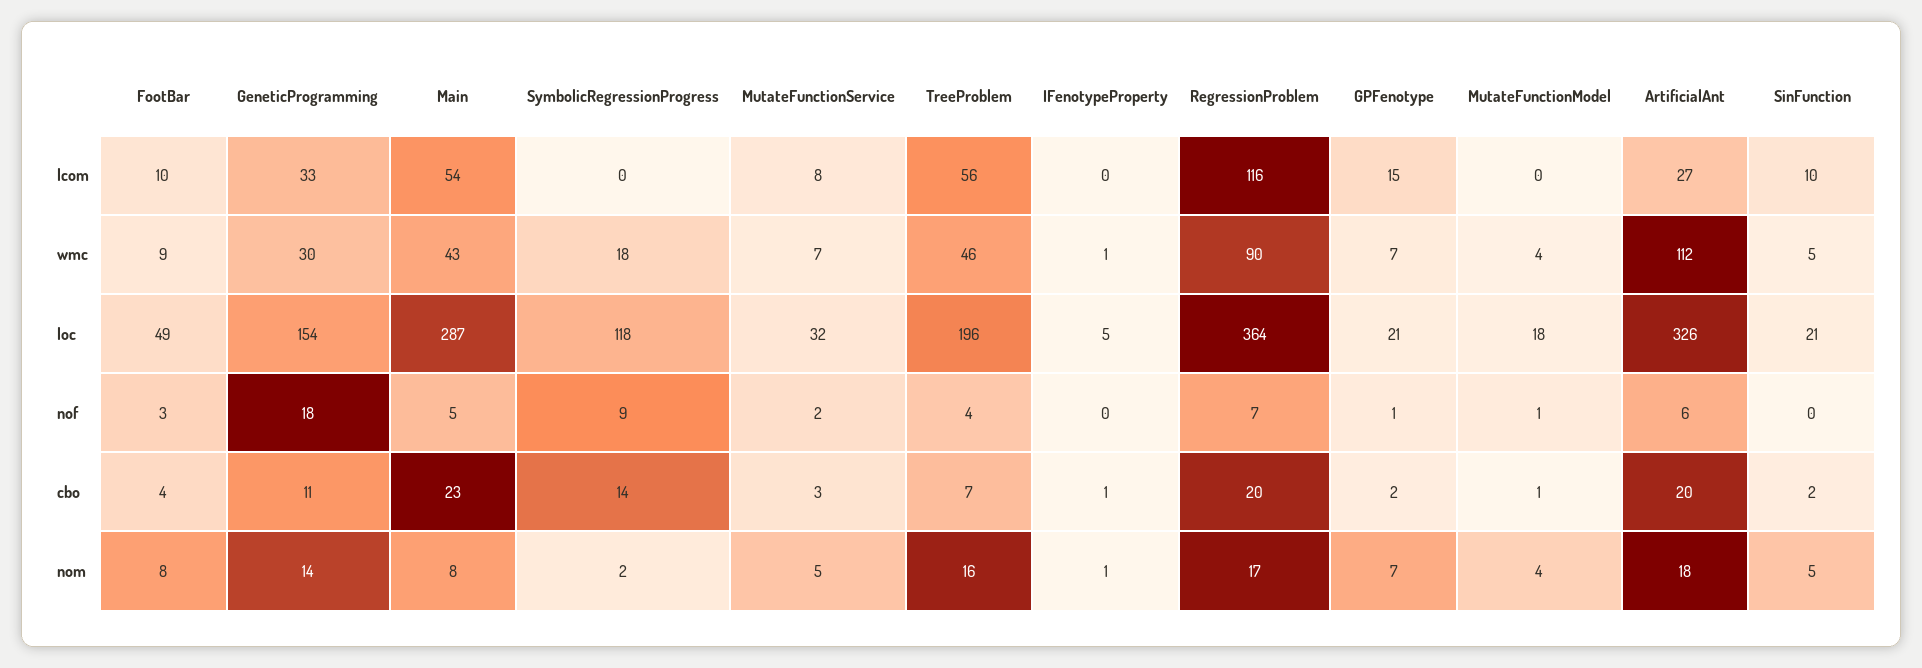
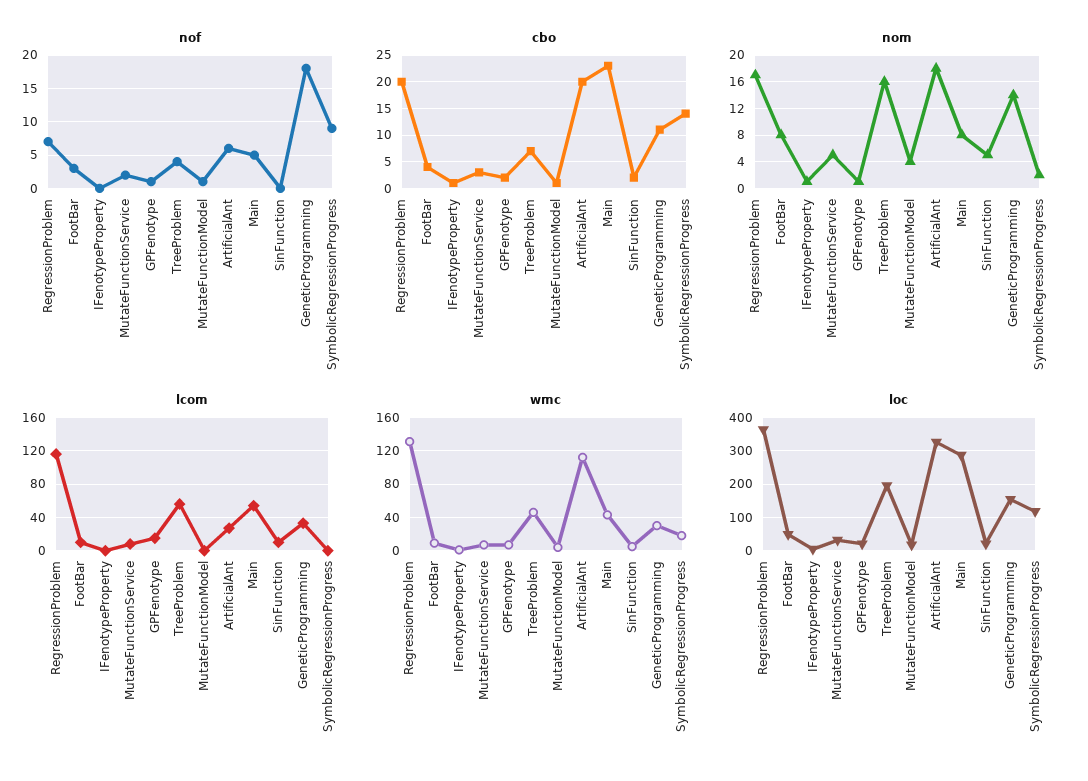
  {
    "lcom": {
      "FootBar": 10,
      "GeneticProgramming": 33,
      "Main": 54,
      "SymbolicRegressionProgress": 0,
      "MutateFunctionService": 8,
      "TreeProblem": 56,
      "IFenotypeProperty": 0,
      "RegressionProblem": 116,
      "GPFenotype": 15,
      "MutateFunctionModel": 0,
      "ArtificialAnt": 27,
      "SinFunction": 10
    },
    "wmc": {
      "FootBar": 9,
      "GeneticProgramming": 30,
      "Main": 43,
      "SymbolicRegressionProgress": 18,
      "MutateFunctionService": 7,
      "TreeProblem": 46,
      "IFenotypeProperty": 1,
-     "RegressionProblem": 90,
+     "RegressionProblem": 130,
      "GPFenotype": 7,
      "MutateFunctionModel": 4,
      "ArtificialAnt": 112,
      "SinFunction": 5
    },
    "loc": {
      "FootBar": 49,
      "GeneticProgramming": 154,
      "Main": 287,
      "SymbolicRegressionProgress": 118,
      "MutateFunctionService": 32,
      "TreeProblem": 196,
      "IFenotypeProperty": 5,
      "RegressionProblem": 364,
      "GPFenotype": 21,
      "MutateFunctionModel": 18,
      "ArtificialAnt": 326,
      "SinFunction": 21
    },
    "nof": {
      "FootBar": 3,
      "GeneticProgramming": 18,
      "Main": 5,
      "SymbolicRegressionProgress": 9,
      "MutateFunctionService": 2,
      "TreeProblem": 4,
      "IFenotypeProperty": 0,
      "RegressionProblem": 7,
      "GPFenotype": 1,
      "MutateFunctionModel": 1,
      "ArtificialAnt": 6,
      "SinFunction": 0
    },
    "cbo": {
      "FootBar": 4,
      "GeneticProgramming": 11,
      "Main": 23,
      "SymbolicRegressionProgress": 14,
      "MutateFunctionService": 3,
      "TreeProblem": 7,
      "IFenotypeProperty": 1,
      "RegressionProblem": 20,
      "GPFenotype": 2,
      "MutateFunctionModel": 1,
      "ArtificialAnt": 20,
      "SinFunction": 2
    },
    "nom": {
      "FootBar": 8,
      "GeneticProgramming": 14,
      "Main": 8,
      "SymbolicRegressionProgress": 2,
      "MutateFunctionService": 5,
      "TreeProblem": 16,
      "IFenotypeProperty": 1,
      "RegressionProblem": 17,
-     "GPFenotype": 7,
+     "GPFenotype": 1,
      "MutateFunctionModel": 4,
      "ArtificialAnt": 18,
      "SinFunction": 5
    }
  }

